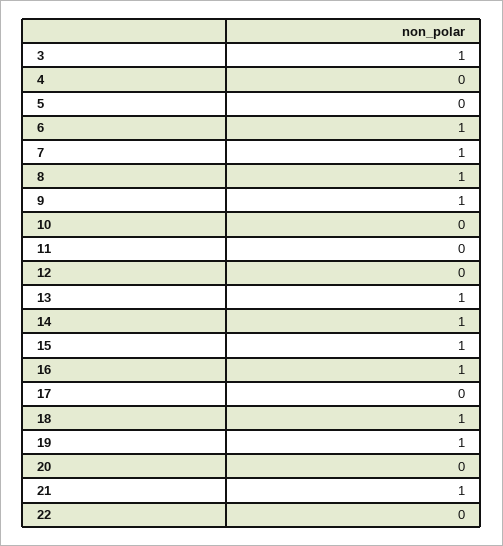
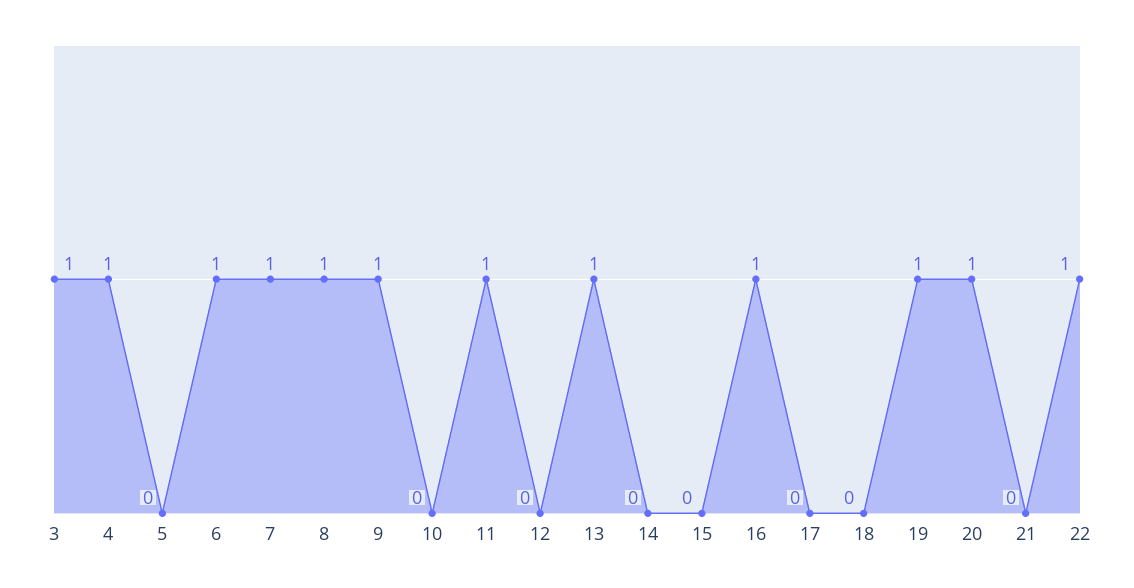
  {
    "3": 1,
-   "4": 0,
+   "4": 1,
    "5": 0,
    "6": 1,
    "7": 1,
    "8": 1,
    "9": 1,
    "10": 0,
-   "11": 0,
+   "11": 1,
    "12": 0,
    "13": 1,
-   "14": 1,
+   "14": 0,
-   "15": 1,
+   "15": 0,
    "16": 1,
    "17": 0,
-   "18": 1,
+   "18": 0,
    "19": 1,
-   "20": 0,
+   "20": 1,
-   "21": 1,
+   "21": 0,
-   "22": 0
+   "22": 1
  }

